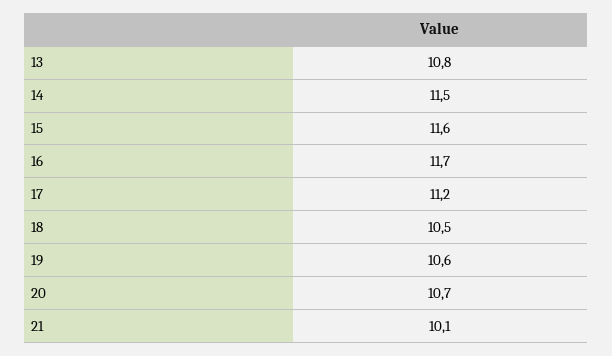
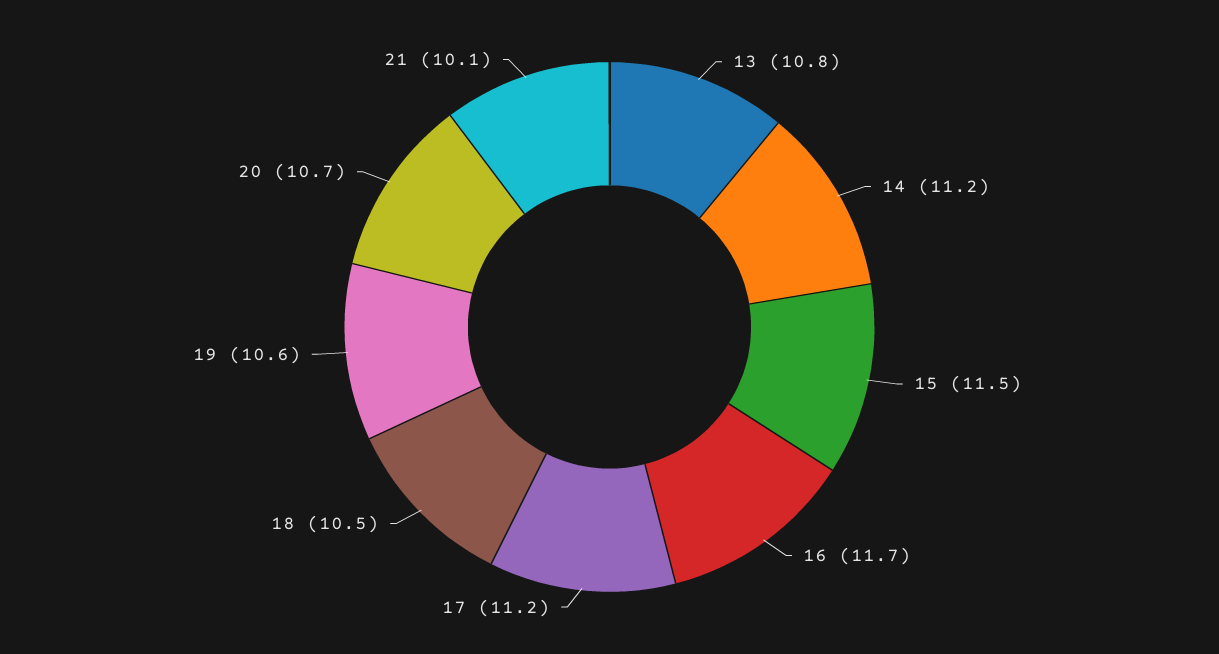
  {
    "13": 10.8,
-   "14": 11.5,
+   "14": 11.2,
-   "15": 11.6,
+   "15": 11.5,
    "16": 11.7,
    "17": 11.2,
    "18": 10.5,
    "19": 10.6,
    "20": 10.7,
    "21": 10.1
  }

